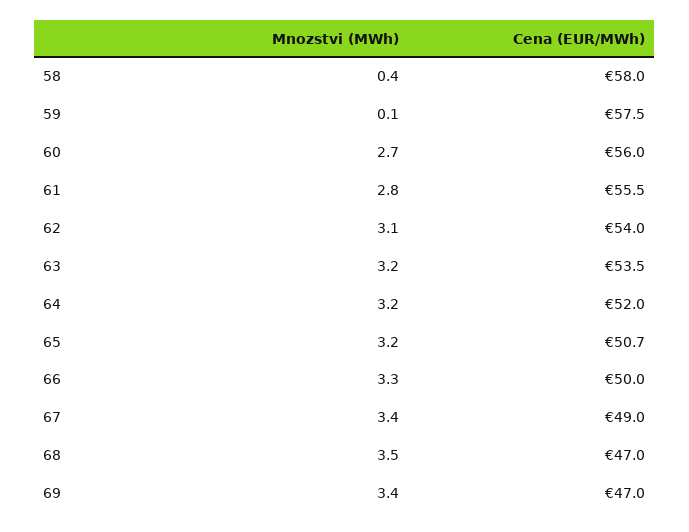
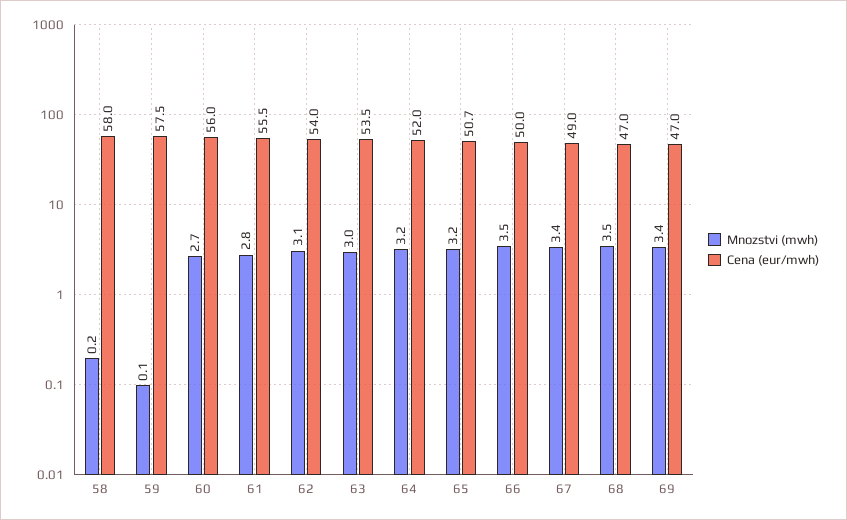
  {
    "Mnozstvi (MWh)": {
-     "58": 0.4,
+     "58": 0.2,
      "59": 0.1,
      "60": 2.7,
      "61": 2.8,
      "62": 3.1,
-     "63": 3.2,
+     "63": 3,
      "64": 3.2,
      "65": 3.2,
-     "66": 3.3,
+     "66": 3.5,
      "67": 3.4,
      "68": 3.5,
      "69": 3.4
    },
    "Cena (EUR/MWh)": {
      "58": 58,
      "59": 57.5,
      "60": 56,
      "61": 55.5,
      "62": 54,
      "63": 53.5,
      "64": 52,
      "65": 50.7,
      "66": 50,
      "67": 49,
      "68": 47,
      "69": 47
    }
  }

